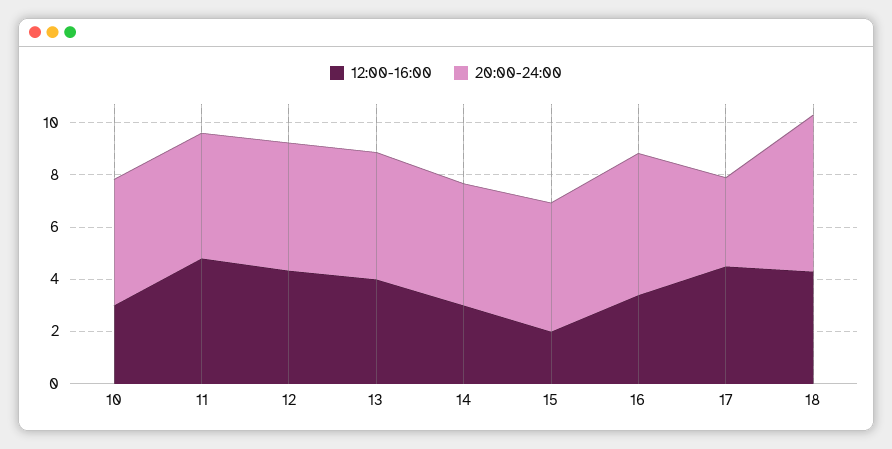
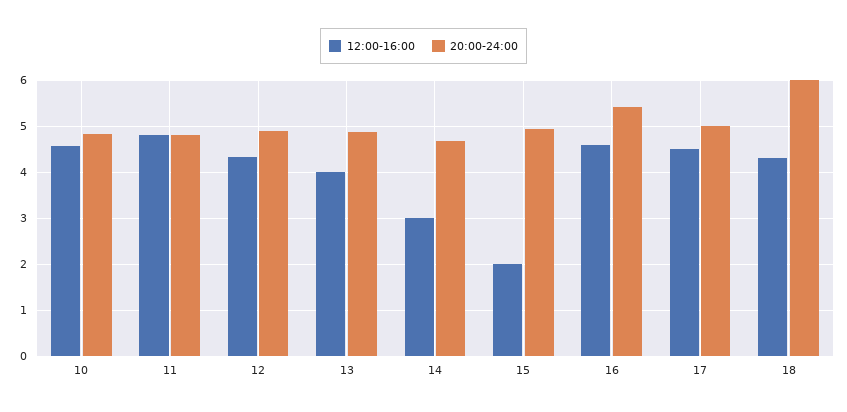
  {
    "12:00-16:00": {
-     "10": 3,
+     "10": 4.6,
      "11": 4.8,
      "12": 4.4,
      "13": 4,
      "14": 3,
      "15": 2,
-     "16": 3.5,
+     "16": 4.6,
      "17": 4.6,
      "18": 4.4
    },
    "20:00-24:00": {
      "10": 4.8,
      "11": 4.8,
      "12": 5,
      "13": 4.8,
      "14": 4.6,
      "15": 5,
      "16": 5.4,
-     "17": 3.5,
+     "17": 5,
      "18": 6
    }
  }

